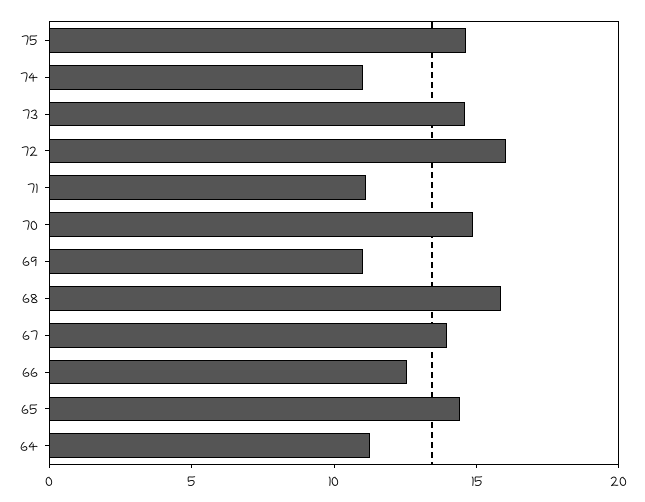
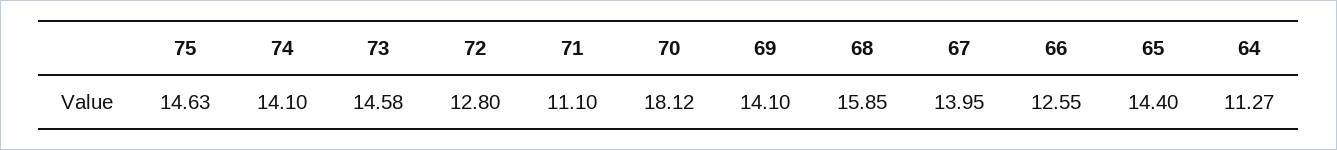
  {
    "75": 14.63,
-   "74": 11,
+   "74": 14.1,
    "73": 14.58,
-   "72": 16,
+   "72": 12.8,
    "71": 11.1,
-   "70": 15,
+   "70": 18.12,
-   "69": 11,
+   "69": 14.1,
    "68": 15.85,
    "67": 13.95,
    "66": 12.55,
    "65": 14.4,
    "64": 11.27
  }

